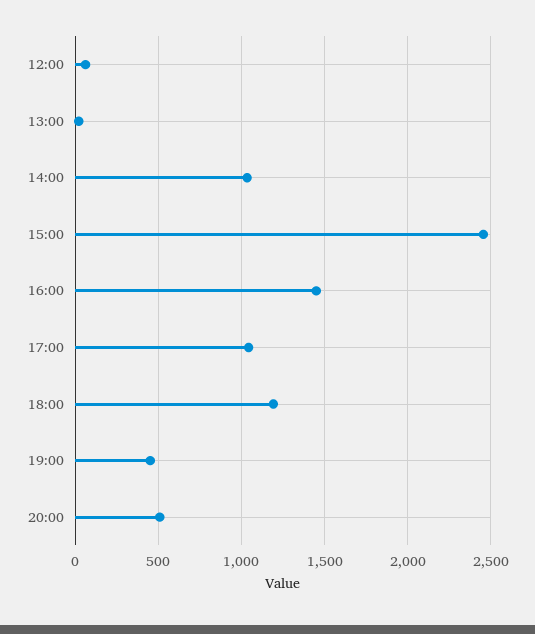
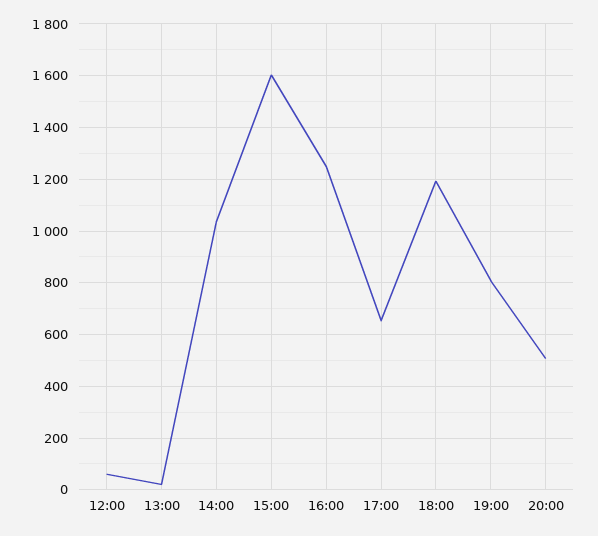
  {
    "12:00": 50,
    "13:00": 25,
    "14:00": 1025,
-   "15:00": 2450,
+   "15:00": 1600,
-   "16:00": 1450,
+   "16:00": 1250,
-   "17:00": 1050,
+   "17:00": 650,
    "18:00": 1200,
-   "19:00": 450,
+   "19:00": 800,
    "20:00": 500
  }

